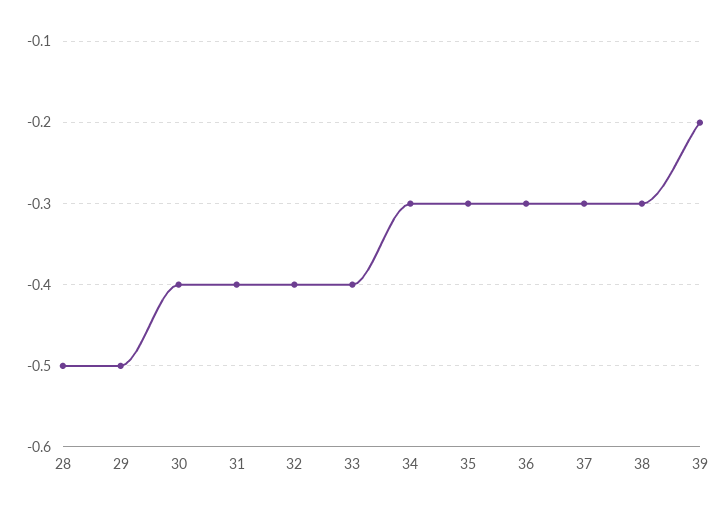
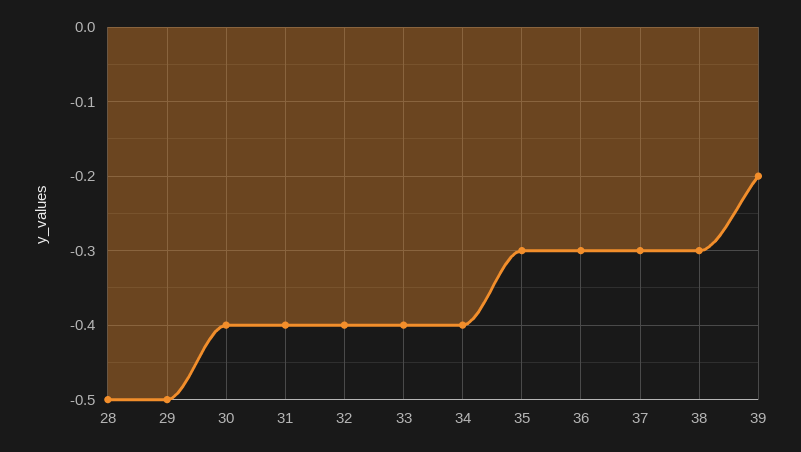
  {
    "28": -0.5,
    "29": -0.5,
    "30": -0.4,
    "31": -0.4,
    "32": -0.4,
    "33": -0.4,
-   "34": -0.3,
+   "34": -0.4,
    "35": -0.3,
    "36": -0.3,
    "37": -0.3,
    "38": -0.3,
    "39": -0.2
  }

